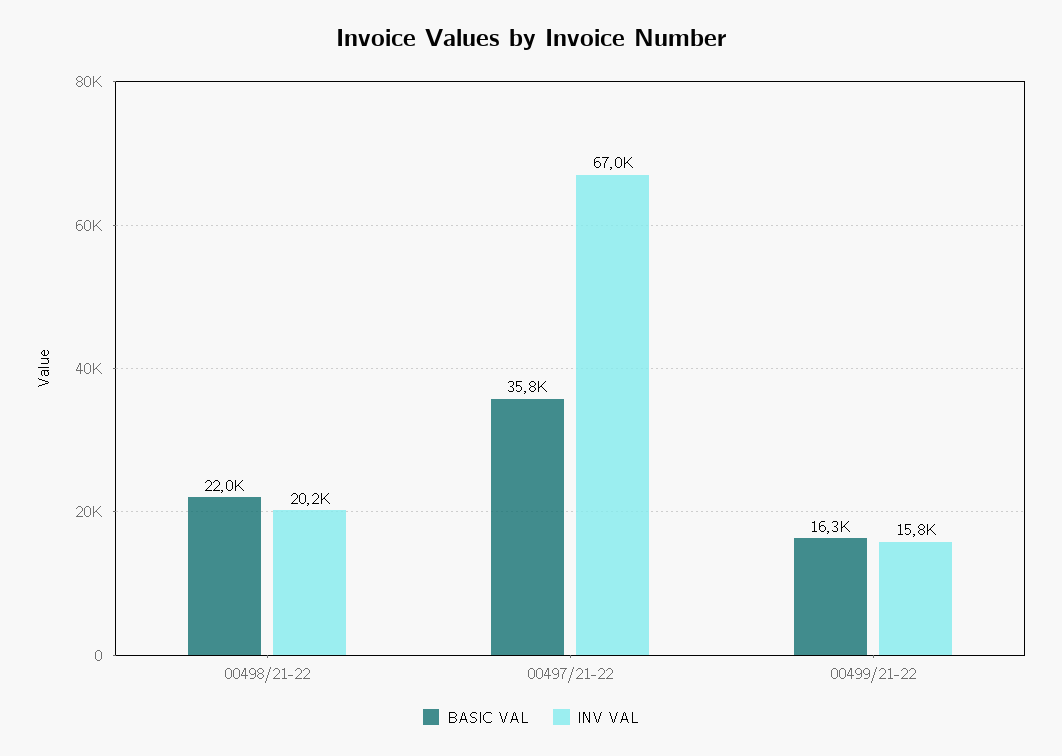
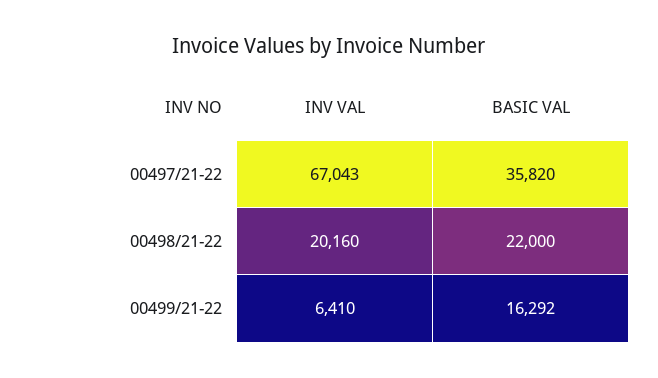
  {
    "BASIC VAL": {
      "00498/21-22": 22000,
      "00497/21-22": 35820,
      "00499/21-22": 16292
    },
    "INV VAL": {
      "00498/21-22": 20160,
      "00497/21-22": 67043,
-     "00499/21-22": 15800
+     "00499/21-22": 6410
    }
  }

